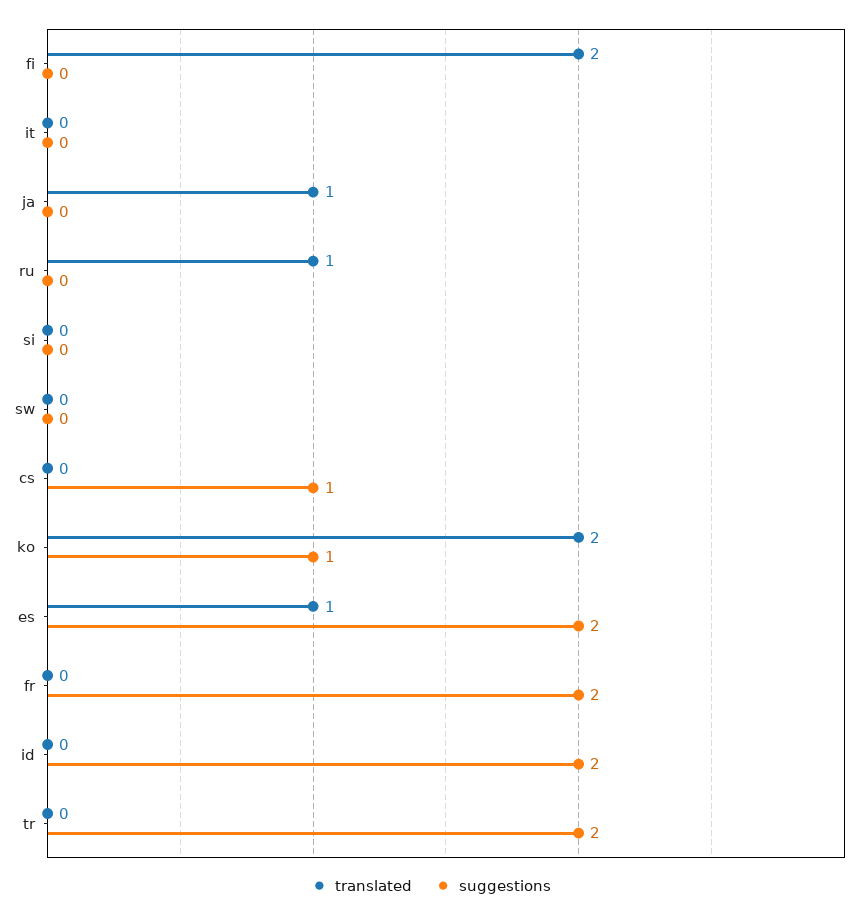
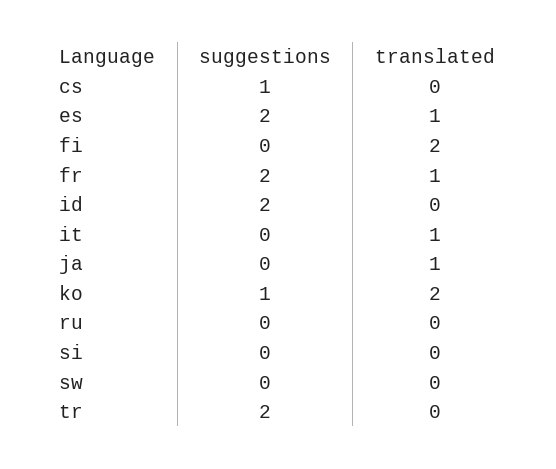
  {
    "translated": {
      "fi": 2,
-     "it": 0,
+     "it": 1,
      "ja": 1,
-     "ru": 1,
+     "ru": 0,
      "si": 0,
      "sw": 0,
      "cs": 0,
      "ko": 2,
      "es": 1,
-     "fr": 0,
+     "fr": 1,
      "id": 0,
      "tr": 0
    },
    "suggestions": {
      "fi": 0,
      "it": 0,
      "ja": 0,
      "ru": 0,
      "si": 0,
      "sw": 0,
      "cs": 1,
      "ko": 1,
      "es": 2,
      "fr": 2,
      "id": 2,
      "tr": 2
    }
  }

